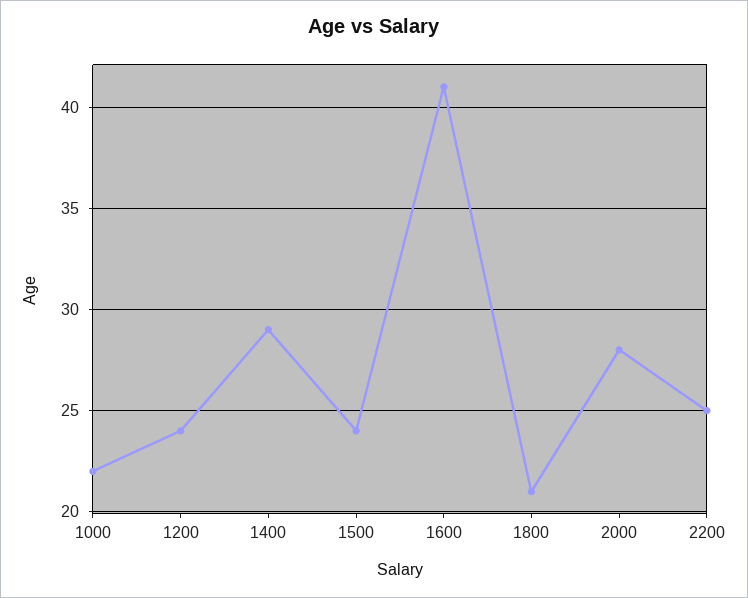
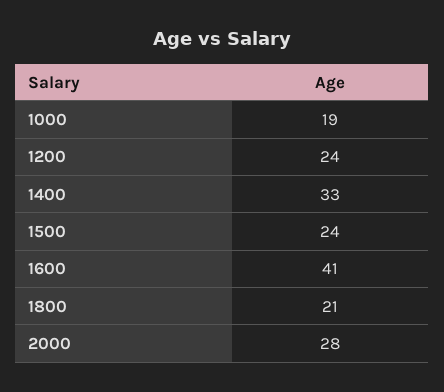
  {
-   "1000": 22,
+   "1000": 19,
    "1200": 24,
-   "1400": 29,
+   "1400": 33,
    "1500": 24,
    "1600": 41,
    "1800": 21,
-   "2000": 28,
+   "2000": 28
-   "2200": 25
  }

